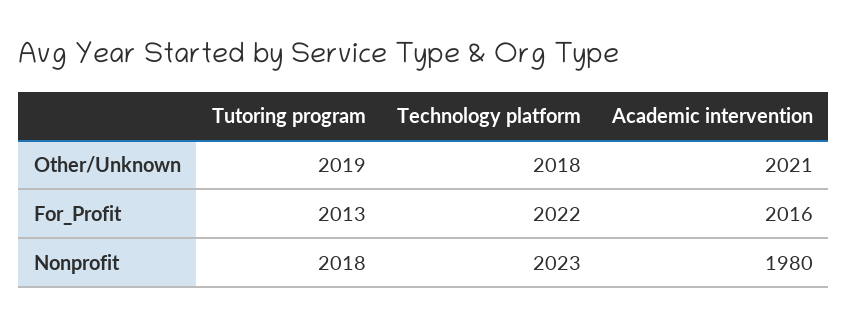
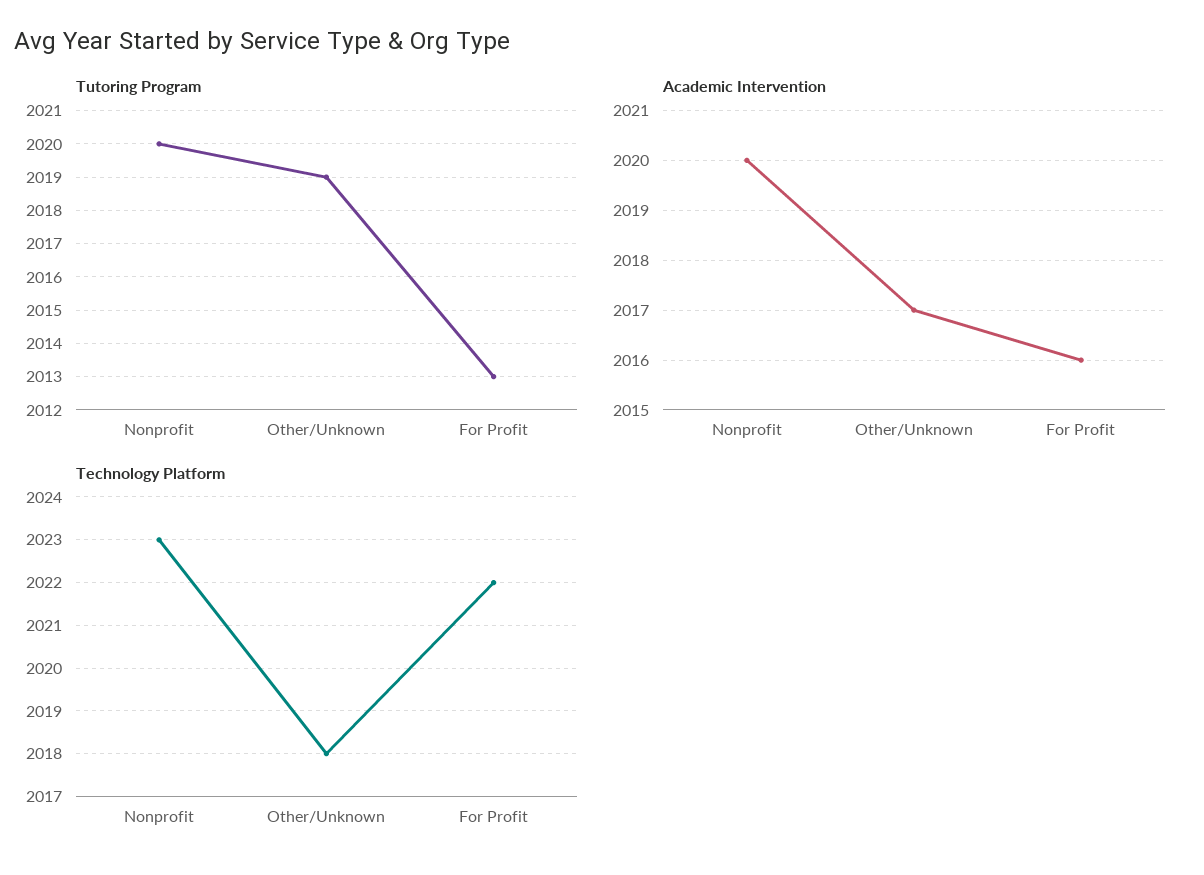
  {
    "Tutoring program": {
      "Other/Unknown": 2019,
      "For_Profit": 2013,
-     "Nonprofit": 2018
+     "Nonprofit": 2020
    },
    "Technology platform": {
      "Other/Unknown": 2018,
      "For_Profit": 2022,
      "Nonprofit": 2023
    },
    "Academic intervention": {
-     "Other/Unknown": 2021,
+     "Other/Unknown": 2017,
      "For_Profit": 2016,
-     "Nonprofit": 1980
+     "Nonprofit": 2020
    }
  }

